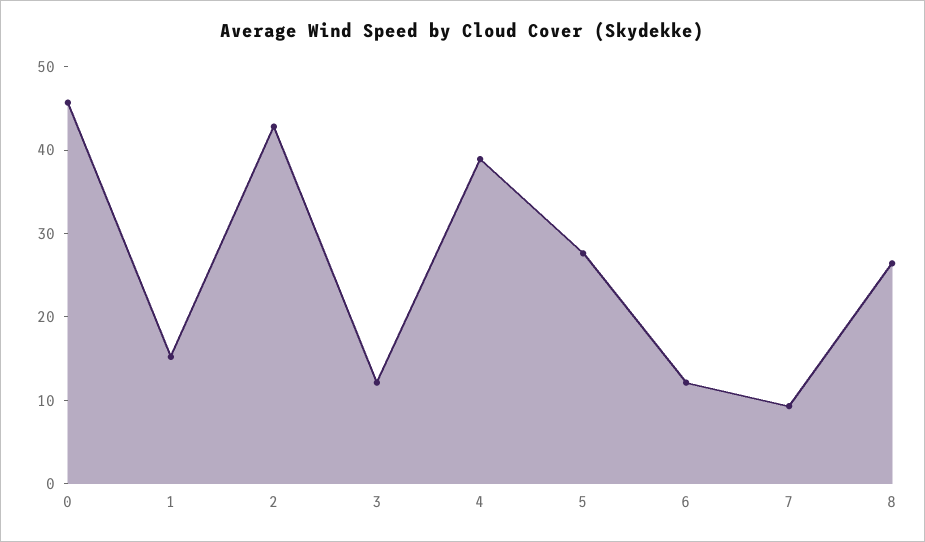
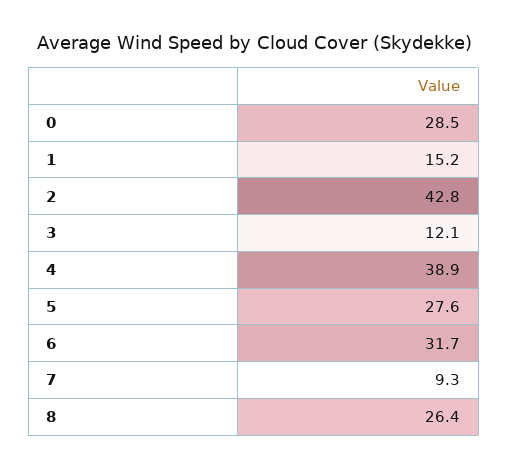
  {
-   "0": 46,
+   "0": 28.5,
    "1": 15.2,
    "2": 42.8,
    "3": 12.1,
    "4": 38.9,
    "5": 27.6,
-   "6": 12,
+   "6": 31.7,
    "7": 9.3,
    "8": 26.4
  }

